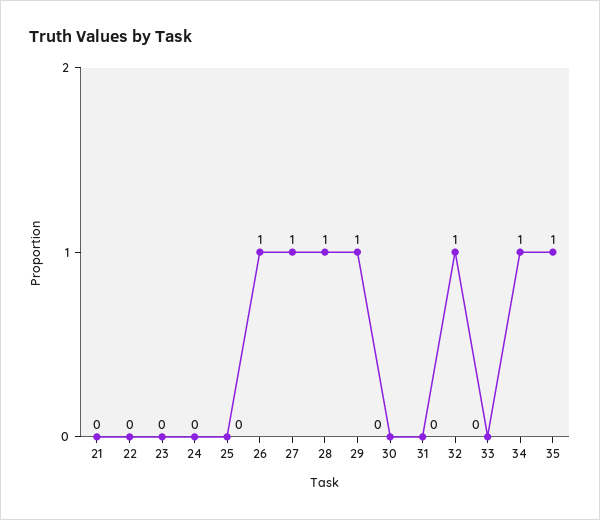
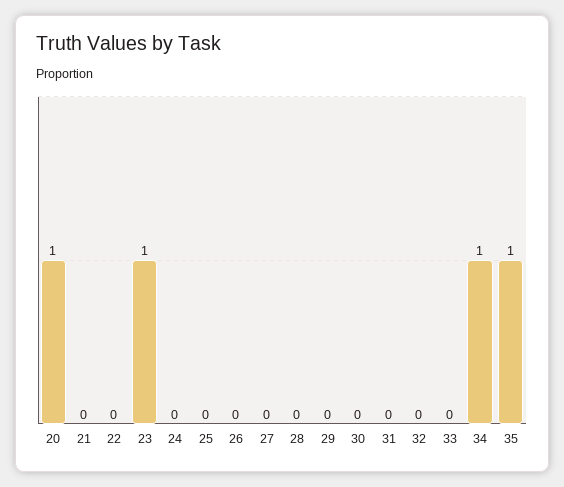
  {
    "21": 0,
    "22": 0,
-   "23": 0,
+   "23": 1,
    "24": 0,
    "25": 0,
-   "26": 1,
+   "26": 0,
-   "27": 1,
+   "27": 0,
-   "28": 1,
+   "28": 0,
-   "29": 1,
+   "29": 0,
    "30": 0,
    "31": 0,
-   "32": 1,
+   "32": 0,
    "33": 0,
    "34": 1,
-   "35": 1
+   "35": 1,
+   "20": 1
  }

